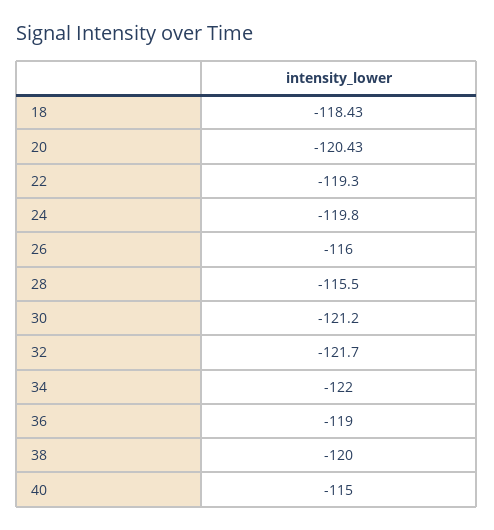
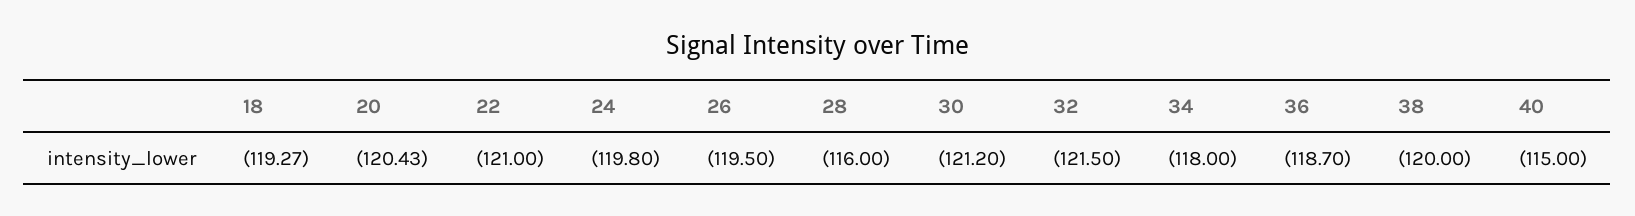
  {
-   "18": -118.43,
+   "18": -119.27,
    "20": -120.43,
-   "22": -119.3,
+   "22": -121,
    "24": -119.8,
-   "26": -116,
+   "26": -119.5,
-   "28": -115.5,
+   "28": -116,
    "30": -121.2,
-   "32": -121.7,
+   "32": -121.5,
-   "34": -122,
+   "34": -118,
-   "36": -119,
+   "36": -118.7,
    "38": -120,
    "40": -115
  }

